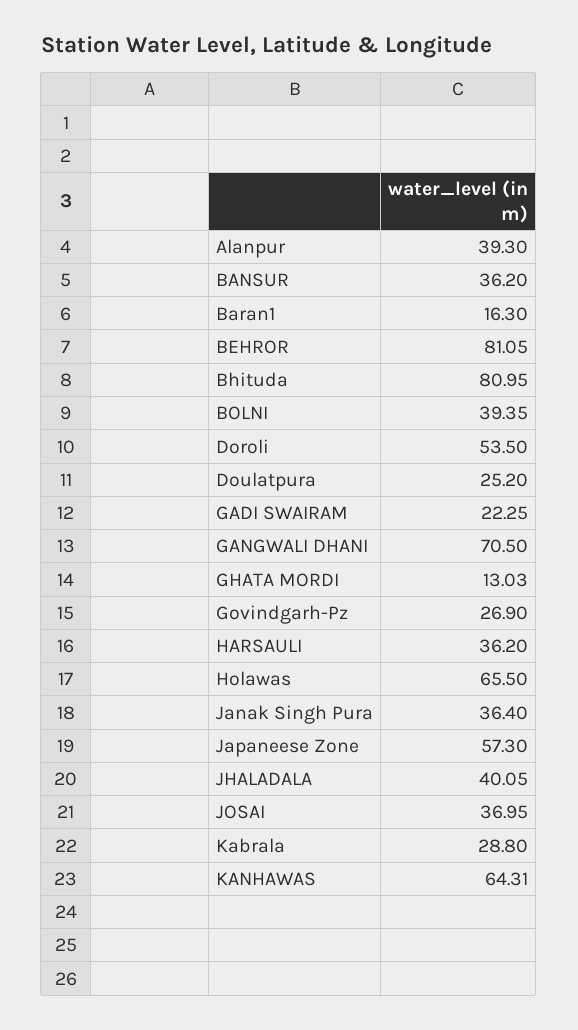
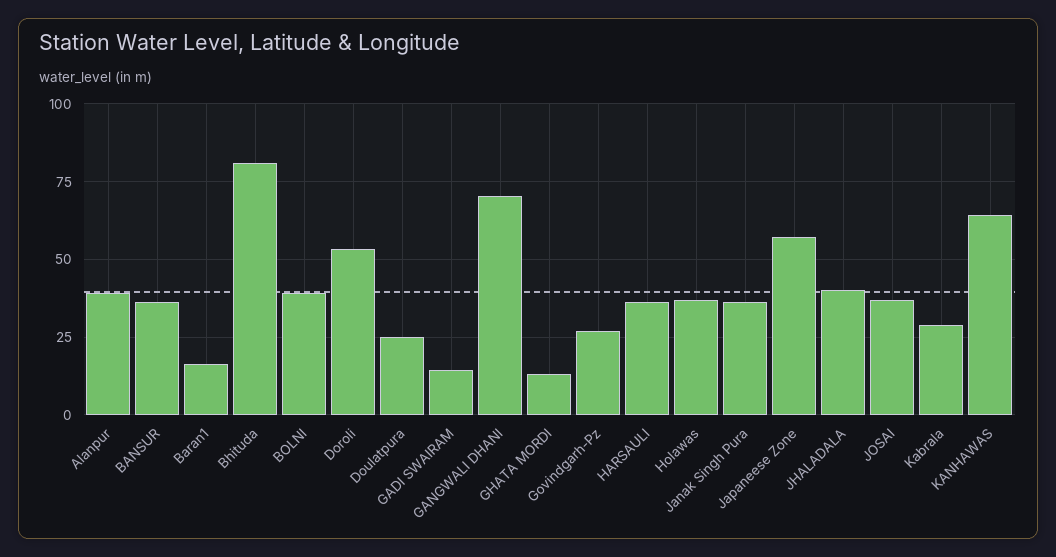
  {
    "Alanpur": 39.3,
    "BANSUR": 36.2,
    "Baran1": 16.3,
-   "BEHROR": 81.05,
    "Bhituda": 80.95,
    "BOLNI": 39.35,
    "Doroli": 53.5,
    "Doulatpura": 25.2,
-   "GADI SWAIRAM": 22.25,
+   "GADI SWAIRAM": 15,
    "GANGWALI DHANI": 70.5,
    "GHATA MORDI": 13.03,
    "Govindgarh-Pz": 26.9,
    "HARSAULI": 36.2,
-   "Holawas": 65.5,
+   "Holawas": 37.5,
    "Janak Singh Pura": 36.4,
    "Japaneese Zone": 57.3,
    "JHALADALA": 40.05,
    "JOSAI": 36.95,
    "Kabrala": 28.8,
    "KANHAWAS": 64.31
  }

